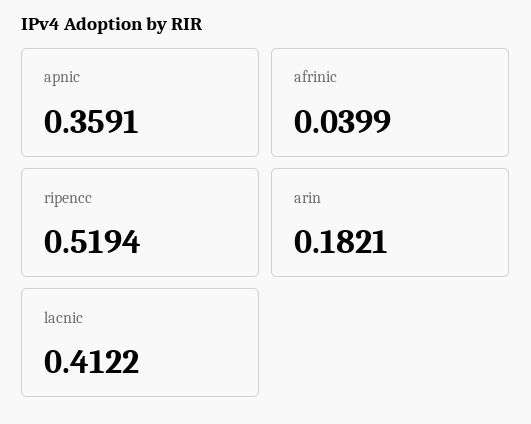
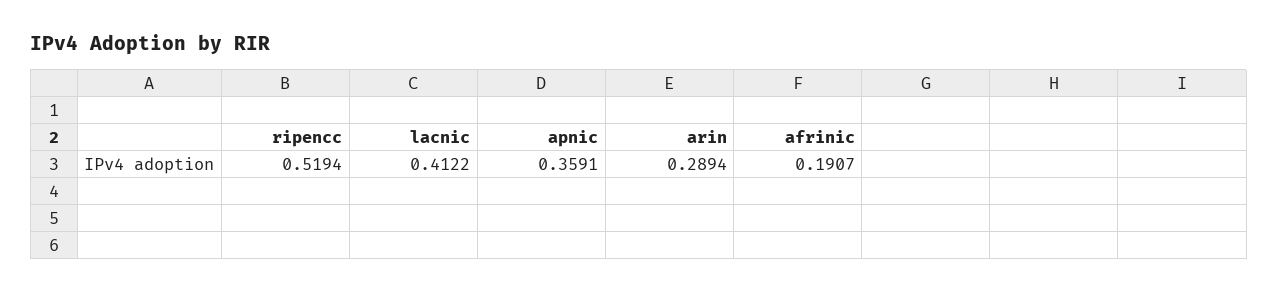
  {
    "apnic": 0.3591,
-   "afrinic": 0.0399,
+   "afrinic": 0.1907,
    "ripencc": 0.5194,
-   "arin": 0.1821,
+   "arin": 0.2894,
    "lacnic": 0.4122
  }

